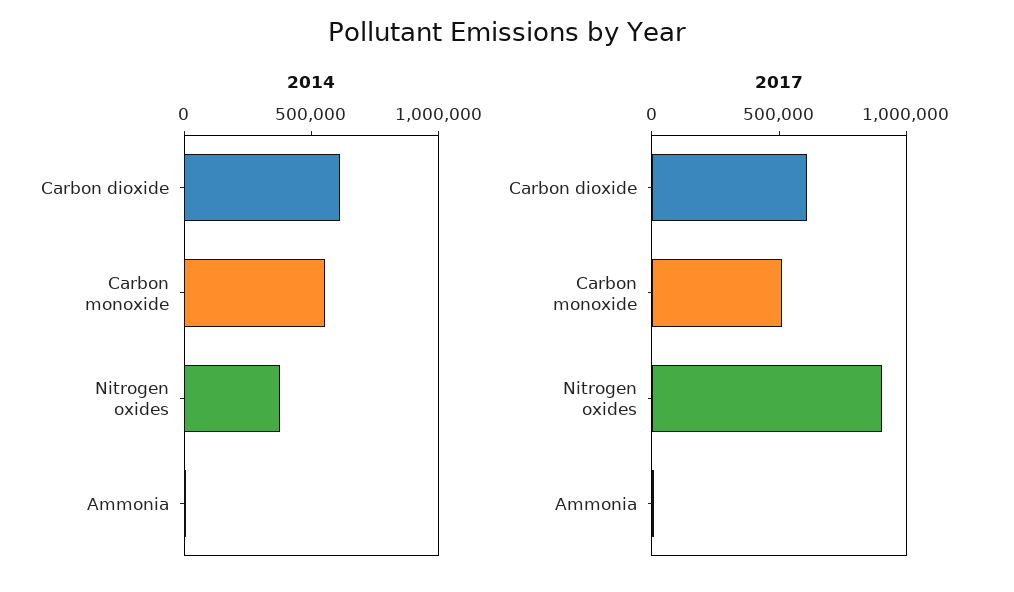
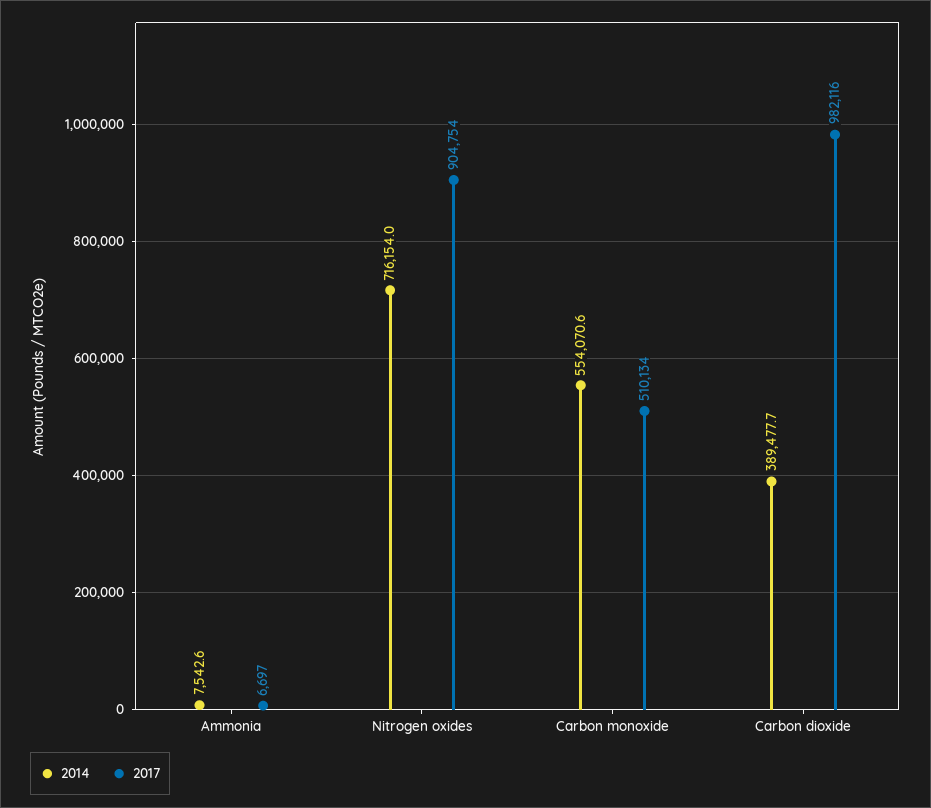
  {
    "2014": {
-     "Carbon dioxide": 600000,
+     "Carbon dioxide": 389477.7,
      "Carbon monoxide": 554070.6,
-     "Nitrogen oxides": 400000,
+     "Nitrogen oxides": 716154,
      "Ammonia": 7542.6
    },
    "2017": {
-     "Carbon dioxide": 600000,
+     "Carbon dioxide": 982116,
      "Carbon monoxide": 510134,
      "Nitrogen oxides": 904754,
      "Ammonia": 6697
    }
  }

